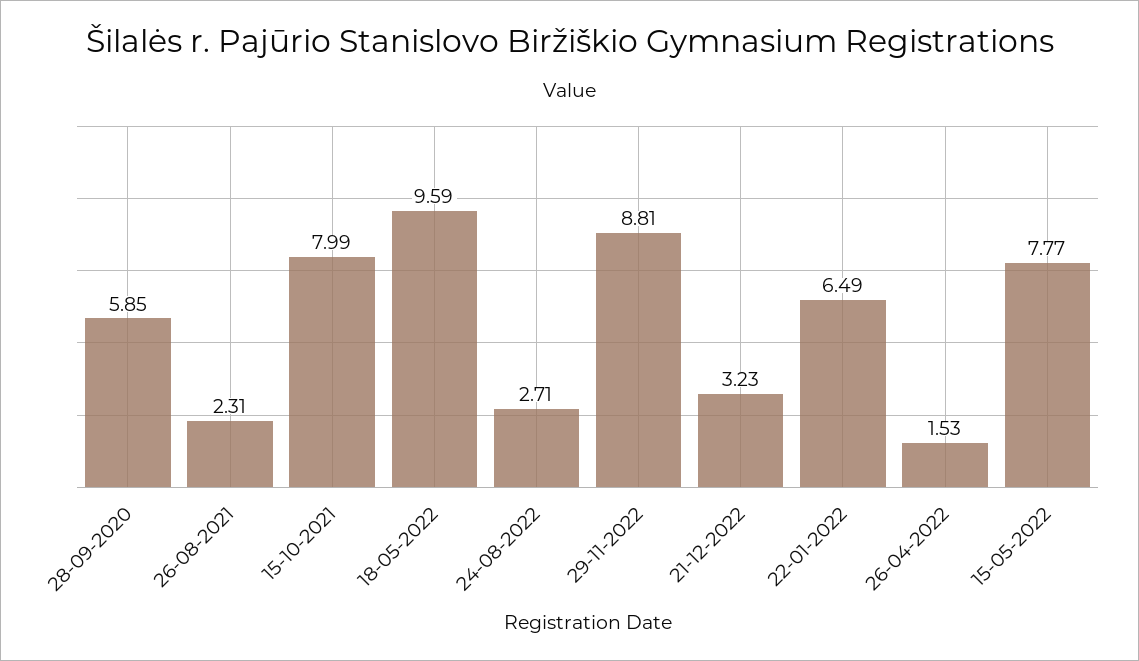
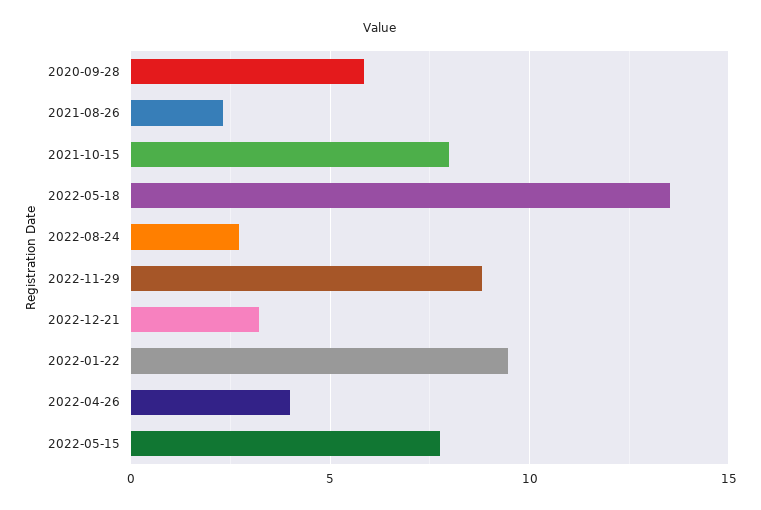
  {
    "28-09-2020": 5.85,
    "26-08-2021": 2.31,
    "15-10-2021": 7.99,
-   "18-05-2022": 9.59,
+   "18-05-2022": 13.5,
    "24-08-2022": 2.71,
    "29-11-2022": 8.81,
    "21-12-2022": 3.23,
-   "22-01-2022": 6.49,
+   "22-01-2022": 9.5,
-   "26-04-2022": 1.53,
+   "26-04-2022": 4,
    "15-05-2022": 7.77
  }

